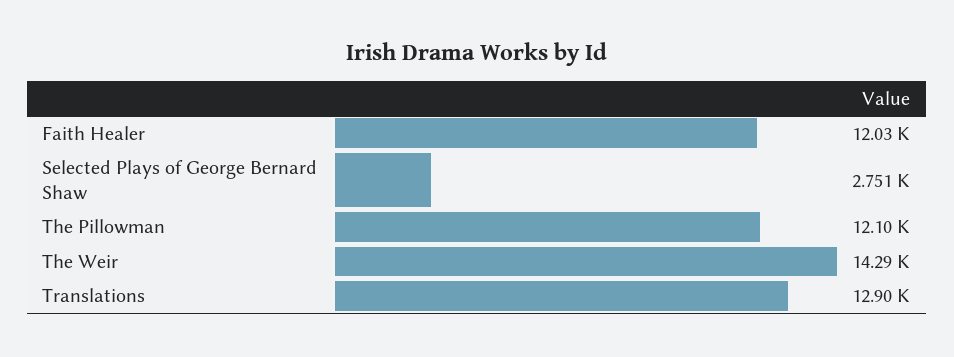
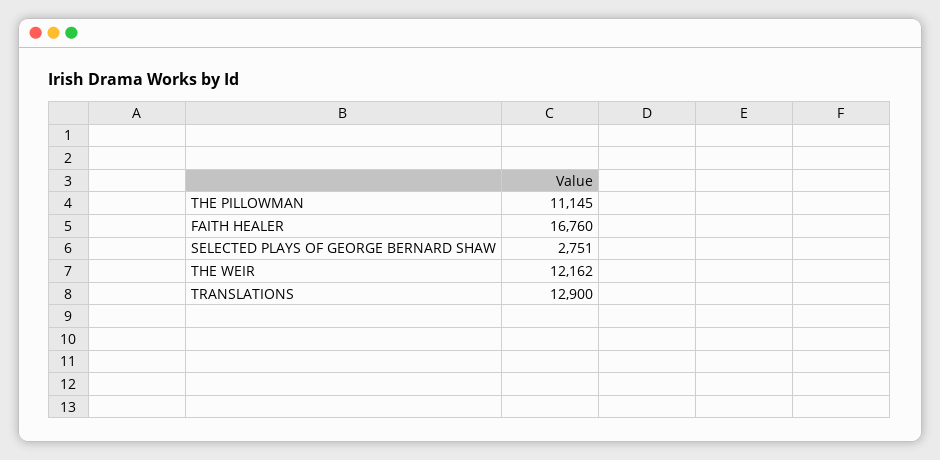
  {
-   "Faith Healer": 12030,
+   "Faith Healer": 16760,
    "Selected Plays of George Bernard Shaw": 2751,
-   "The Pillowman": 12100,
+   "The Pillowman": 11145,
-   "The Weir": 14290,
+   "The Weir": 12162,
    "Translations": 12900
  }

